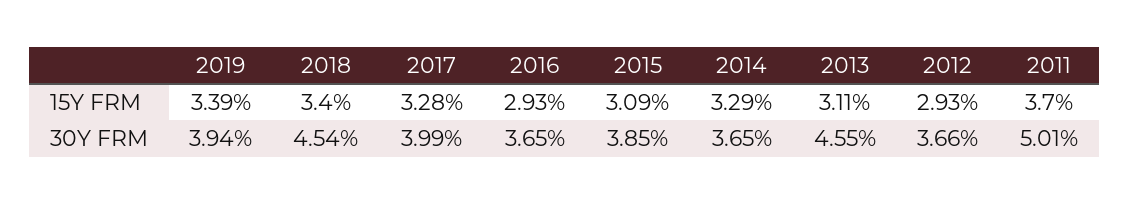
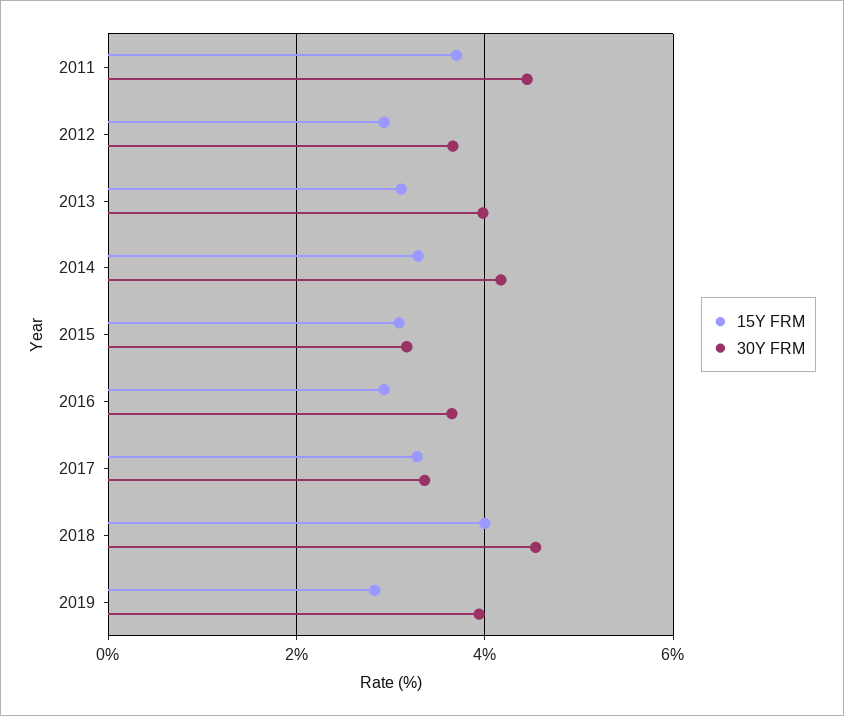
  {
    "15Y FRM": {
-     "2019": 3.39,
+     "2019": 2.8,
-     "2018": 3.4,
+     "2018": 4,
      "2017": 3.28,
      "2016": 2.93,
      "2015": 3.09,
      "2014": 3.29,
      "2013": 3.11,
      "2012": 2.93,
      "2011": 3.7
    },
    "30Y FRM": {
      "2019": 3.94,
      "2018": 4.54,
-     "2017": 3.99,
+     "2017": 3.4,
      "2016": 3.65,
-     "2015": 3.85,
+     "2015": 3.2,
-     "2014": 3.65,
+     "2014": 4.2,
-     "2013": 4.55,
+     "2013": 4,
      "2012": 3.66,
-     "2011": 5.01
+     "2011": 4.4
    }
  }

